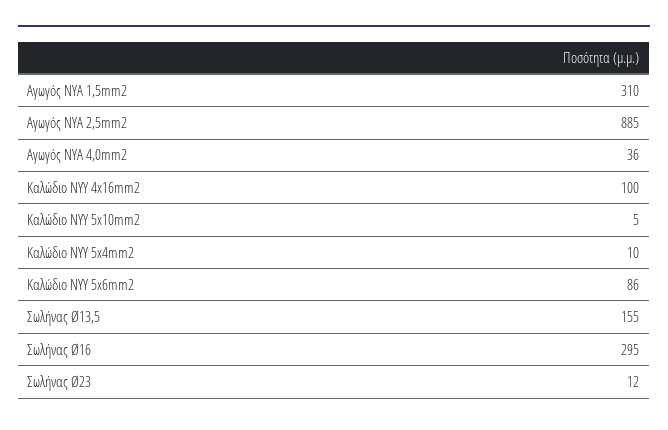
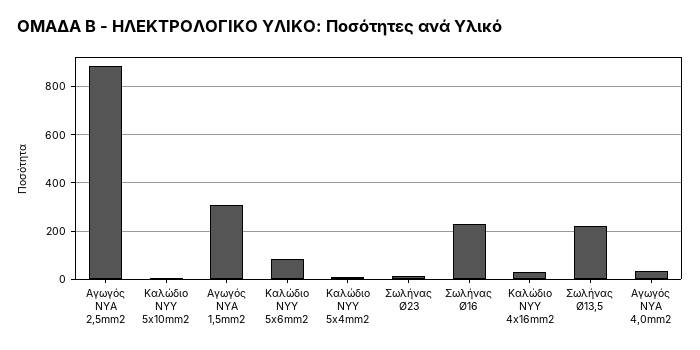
  {
    "Αγωγός NYA 1,5mm2": 310,
    "Αγωγός NYA 2,5mm2": 885,
    "Αγωγός NYA 4,0mm2": 36,
-   "Καλώδιο NYY 4x16mm2": 100,
+   "Καλώδιο NYY 4x16mm2": 25,
    "Καλώδιο NYY 5x10mm2": 5,
    "Καλώδιο NYY 5x4mm2": 10,
    "Καλώδιο NYY 5x6mm2": 86,
-   "Σωλήνας Ø13,5": 155,
+   "Σωλήνας Ø13,5": 225,
-   "Σωλήνας Ø16": 295,
+   "Σωλήνας Ø16": 225,
    "Σωλήνας Ø23": 12
  }

